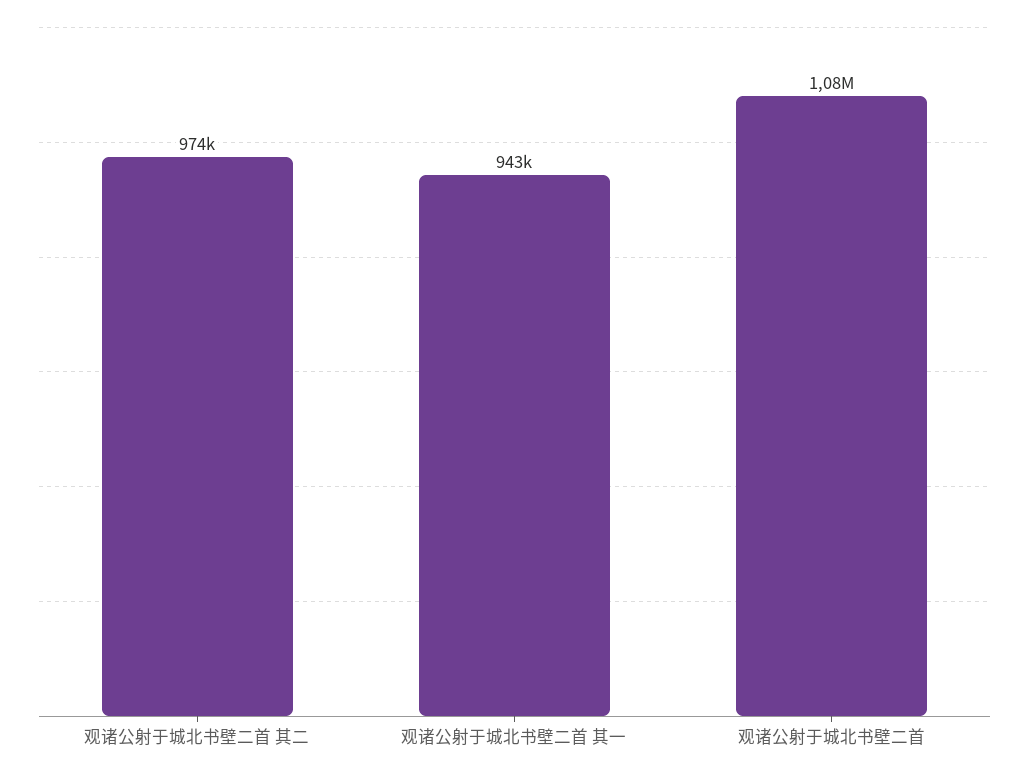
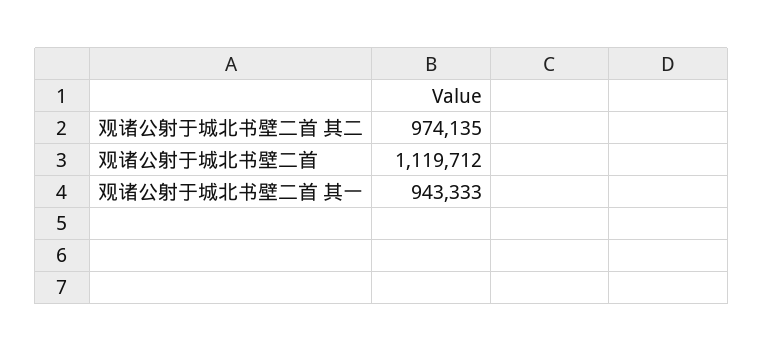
  {
    "观诸公射于城北书壁二首 其二": 974135,
    "观诸公射于城北书壁二首 其一": 943333,
-   "观诸公射于城北书壁二首": 1080000
+   "观诸公射于城北书壁二首": 1119712
  }

